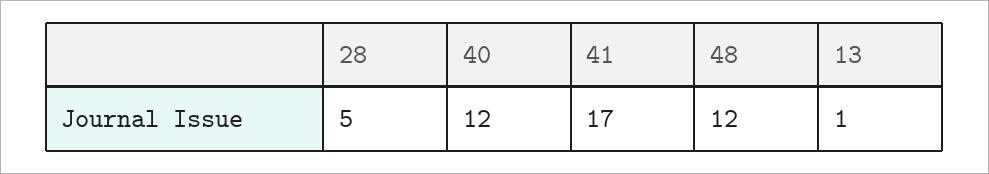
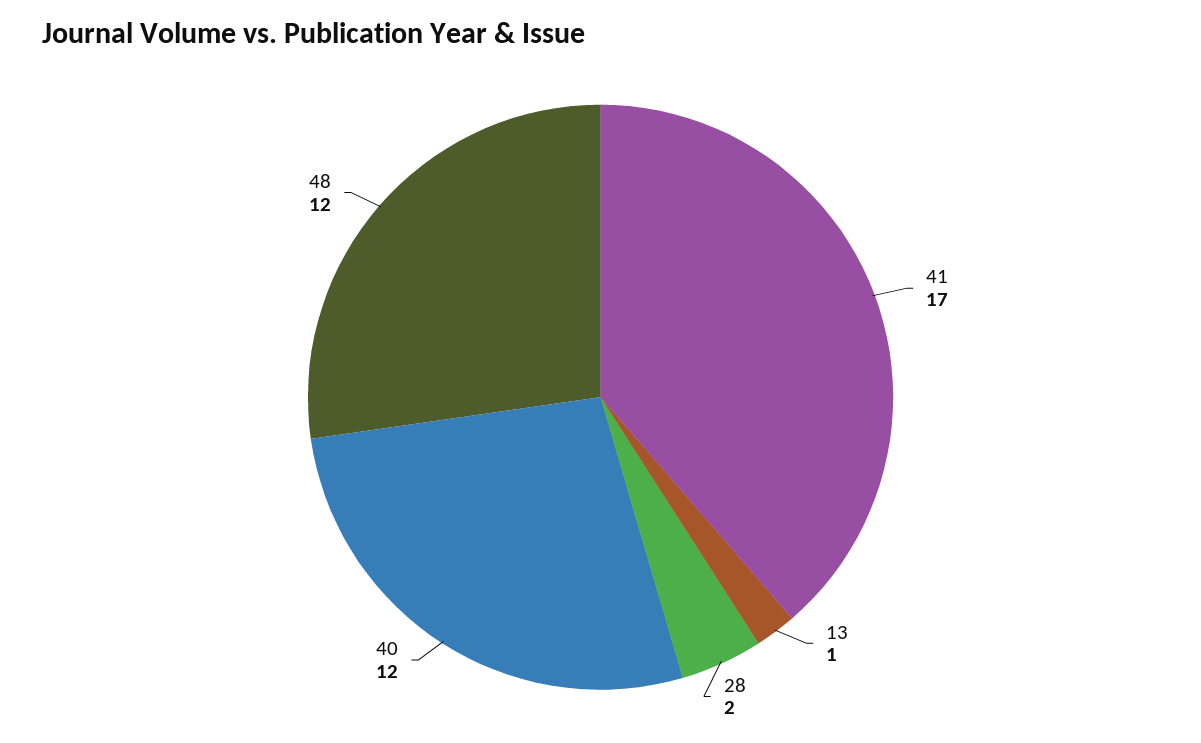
  {
-   "28": 5,
+   "28": 2,
    "40": 12,
    "41": 17,
    "48": 12,
    "13": 1
  }

